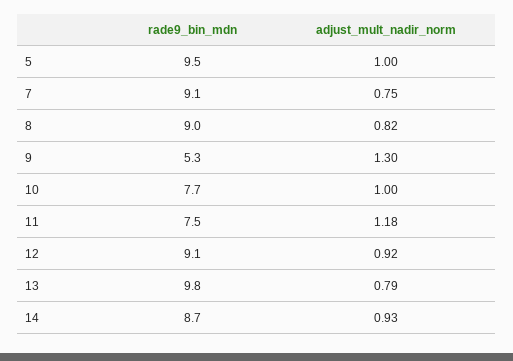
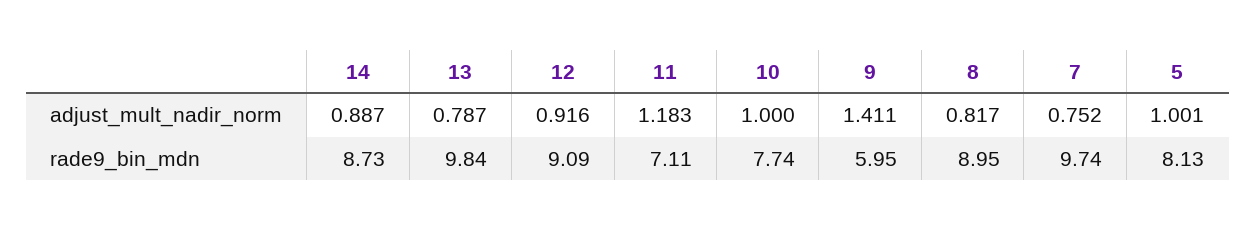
  {
    "rade9_bin_mdn": {
-     "5": 9.5,
+     "5": 8.13,
-     "7": 9.1,
+     "7": 9.74,
      "8": 8.95,
-     "9": 5.3,
+     "9": 5.95,
      "10": 7.74,
-     "11": 7.5,
+     "11": 7.11,
      "12": 9.09,
      "13": 9.84,
      "14": 8.73
    },
    "adjust_mult_nadir_norm": {
      "5": 1.001,
      "7": 0.752,
      "8": 0.817,
-     "9": 1.3,
+     "9": 1.411,
      "10": 1,
      "11": 1.183,
      "12": 0.916,
      "13": 0.787,
-     "14": 0.93
+     "14": 0.887
    }
  }

